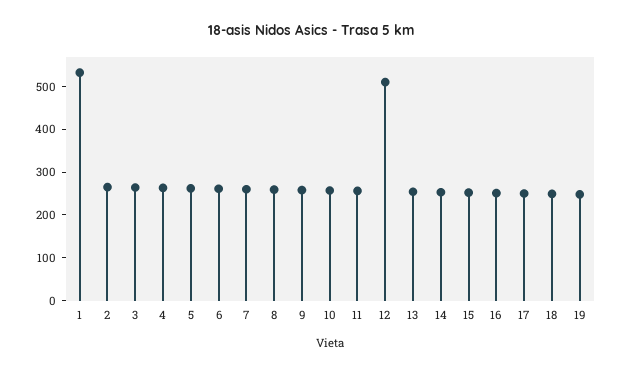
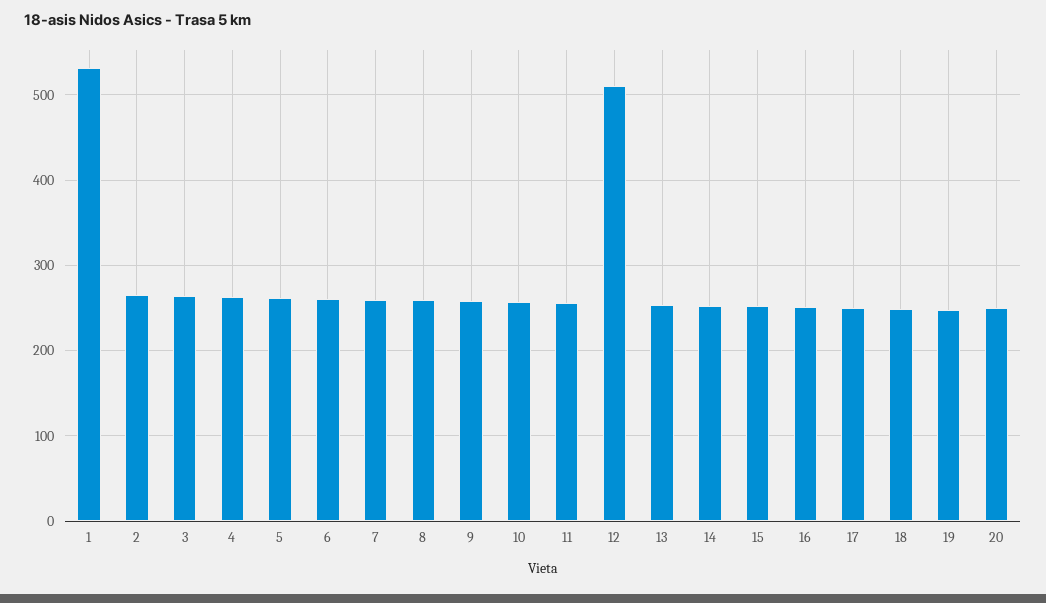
  {
    "1": 530,
    "2": 270,
    "3": 260,
    "4": 260,
    "5": 260,
    "6": 260,
    "7": 260,
    "8": 260,
    "9": 260,
    "10": 260,
    "11": 260,
    "12": 510,
    "13": 250,
    "14": 250,
    "15": 250,
    "16": 250,
    "17": 250,
    "18": 250,
-   "19": 250
+   "19": 250,
+   "20": 250
  }

